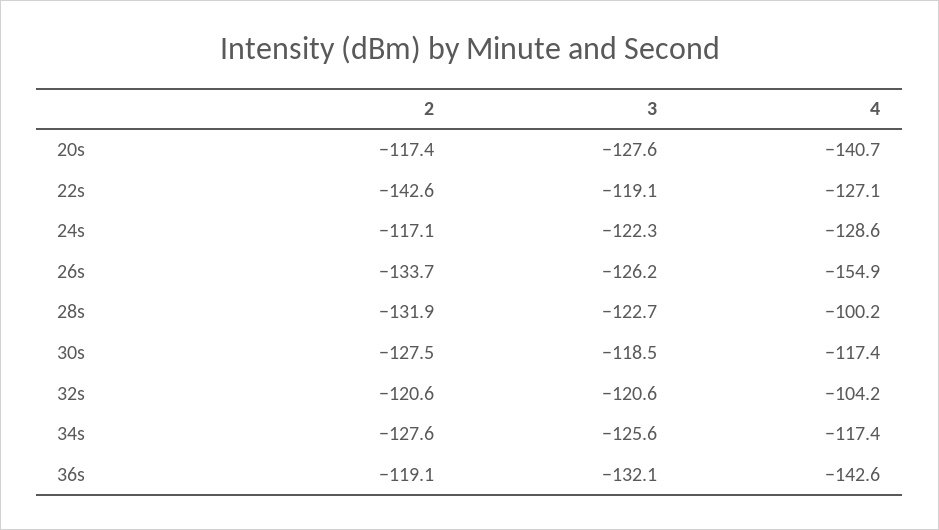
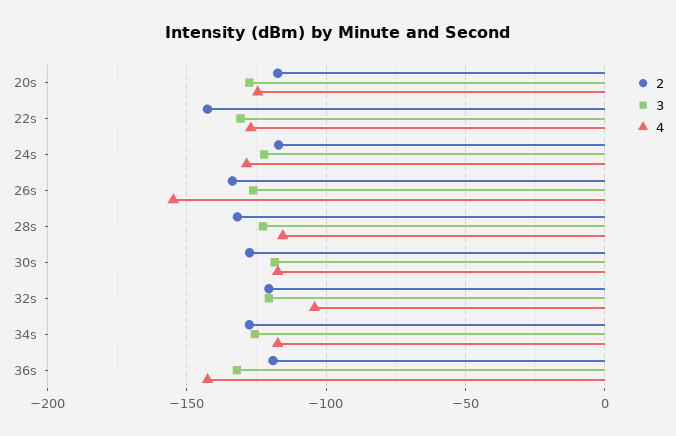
  {
    "2": {
      "20s": -117.4,
      "22s": -142.6,
      "24s": -117.1,
      "26s": -133.7,
      "28s": -131.9,
      "30s": -127.5,
      "32s": -120.6,
      "34s": -127.6,
      "36s": -119.1
    },
    "3": {
      "20s": -127.6,
-     "22s": -119.1,
+     "22s": -130,
      "24s": -122.3,
      "26s": -126.2,
      "28s": -122.7,
      "30s": -118.5,
      "32s": -120.6,
      "34s": -125.6,
      "36s": -132.1
    },
    "4": {
-     "20s": -140.7,
+     "20s": -125,
      "22s": -127.1,
      "24s": -128.6,
      "26s": -154.9,
-     "28s": -100.2,
+     "28s": -115,
      "30s": -117.4,
      "32s": -104.2,
      "34s": -117.4,
      "36s": -142.6
    }
  }

